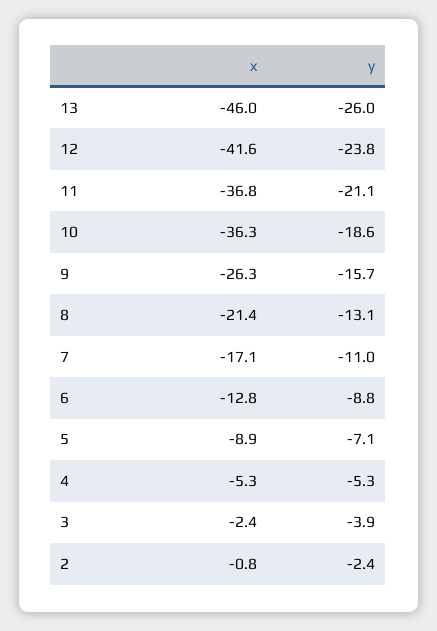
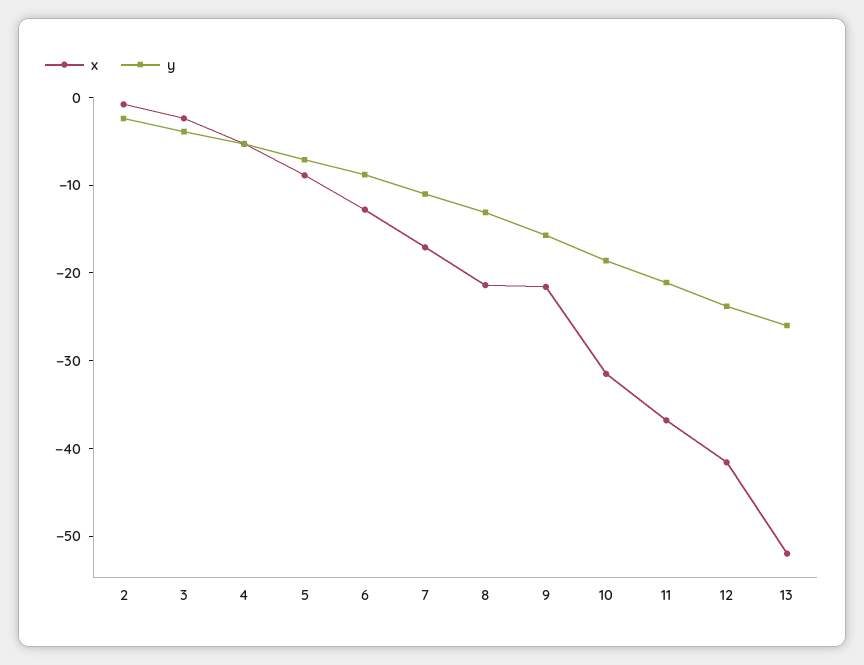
  {
    "x": {
-     "13": -46,
+     "13": -52,
      "12": -41.6,
      "11": -36.8,
-     "10": -36.3,
+     "10": -32,
-     "9": -26.3,
+     "9": -22,
      "8": -21.4,
      "7": -17.1,
      "6": -12.8,
      "5": -8.9,
      "4": -5.3,
      "3": -2.4,
      "2": -0.8
    },
    "y": {
      "13": -26,
      "12": -23.8,
      "11": -21.1,
      "10": -18.6,
      "9": -15.7,
      "8": -13.1,
      "7": -11,
      "6": -8.8,
      "5": -7.1,
      "4": -5.3,
      "3": -3.9,
      "2": -2.4
    }
  }

